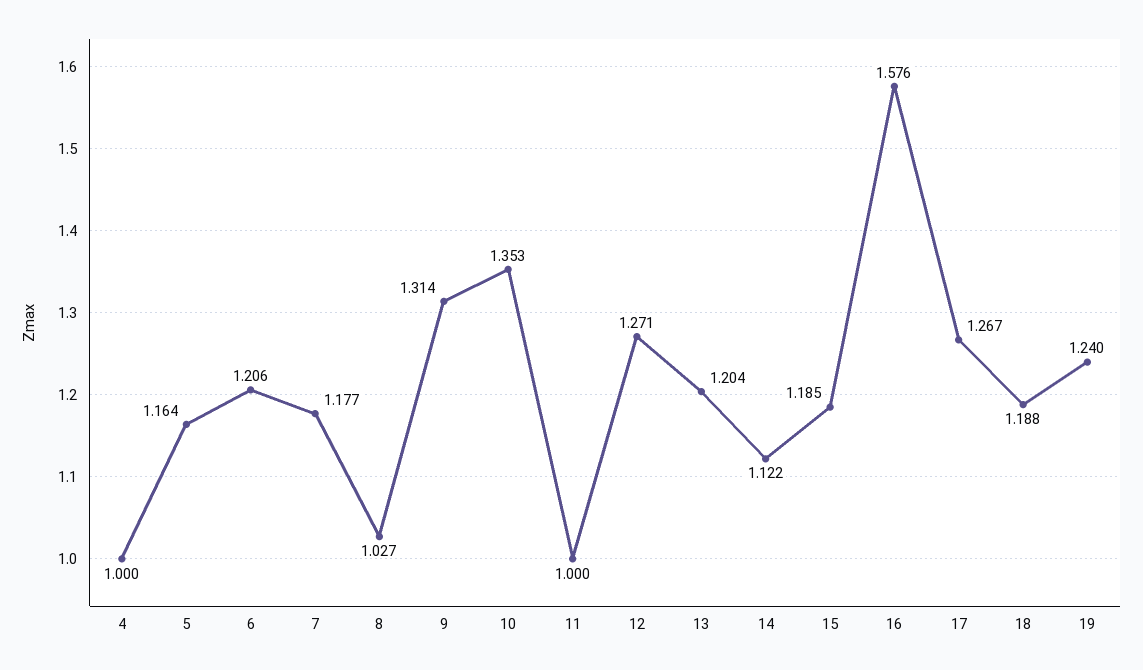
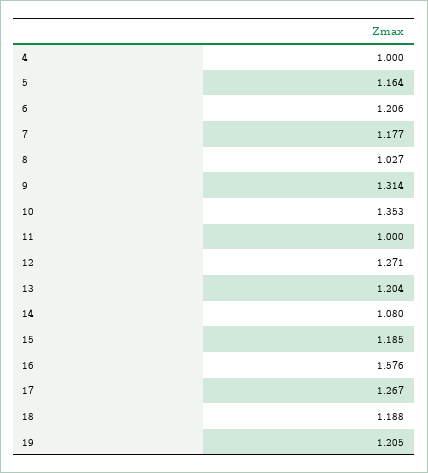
  {
    "4": 1,
    "5": 1.164,
    "6": 1.206,
    "7": 1.177,
    "8": 1.027,
    "9": 1.314,
    "10": 1.353,
    "11": 1,
    "12": 1.271,
    "13": 1.204,
-   "14": 1.122,
+   "14": 1.08,
    "15": 1.185,
    "16": 1.576,
    "17": 1.267,
    "18": 1.188,
-   "19": 1.24
+   "19": 1.205
  }

